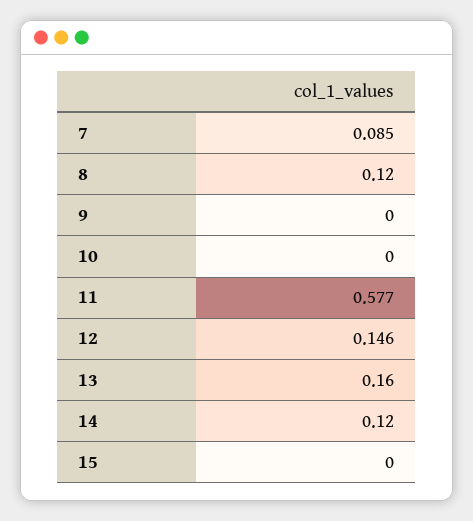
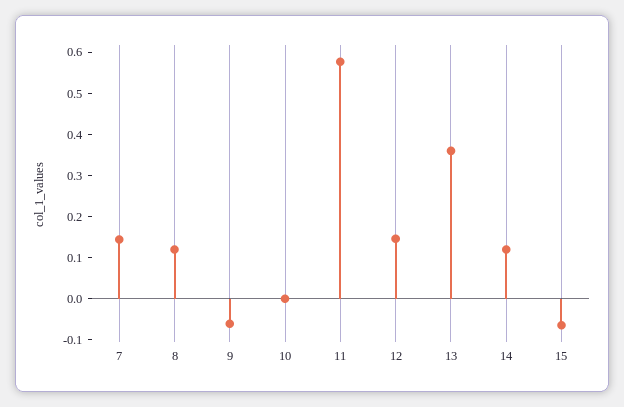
  {
-   "7": 0.085,
+   "7": 0.14,
    "8": 0.12,
-   "9": 0,
+   "9": -0.06,
    "10": 0,
    "11": 0.577,
    "12": 0.146,
-   "13": 0.16,
+   "13": 0.36,
    "14": 0.12,
-   "15": 0
+   "15": -0.06
  }

